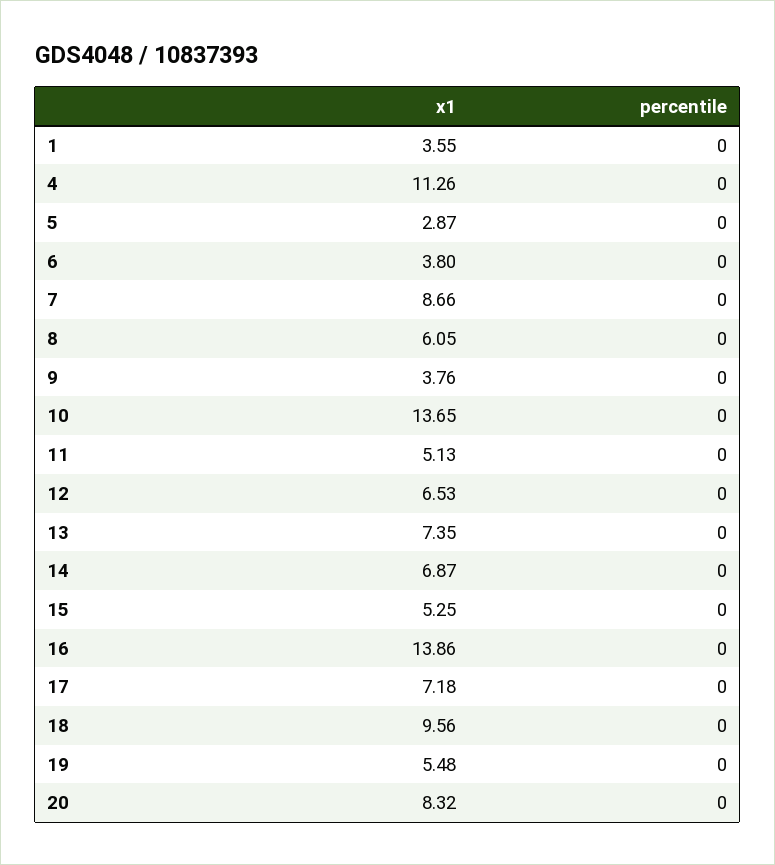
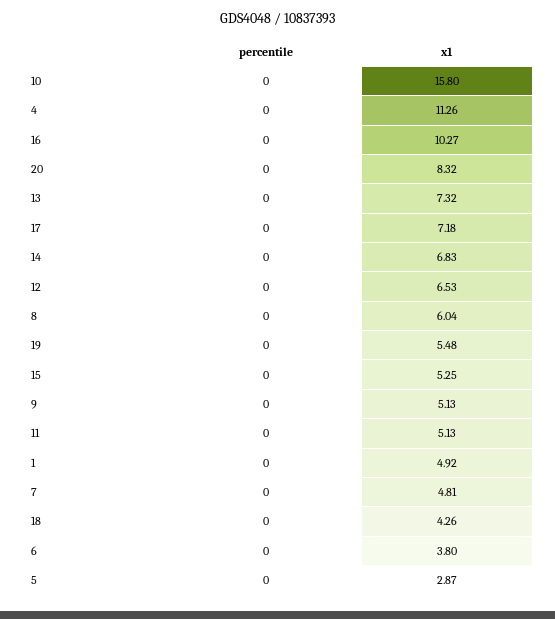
  {
    "x1": {
-     "1": 3.55,
+     "1": 4.92,
      "4": 11.26,
      "5": 2.87,
      "6": 3.8,
-     "7": 8.66,
+     "7": 4.81,
-     "8": 6.05,
+     "8": 6.04,
-     "9": 3.76,
+     "9": 5.13,
-     "10": 13.65,
+     "10": 15.8,
      "11": 5.13,
      "12": 6.53,
-     "13": 7.35,
+     "13": 7.32,
-     "14": 6.87,
+     "14": 6.83,
      "15": 5.25,
-     "16": 13.86,
+     "16": 10.27,
      "17": 7.18,
-     "18": 9.56,
+     "18": 4.26,
      "19": 5.48,
      "20": 8.32
    },
    "percentile": {
      "1": 0,
      "4": 0,
      "5": 0,
      "6": 0,
      "7": 0,
      "8": 0,
      "9": 0,
      "10": 0,
      "11": 0,
      "12": 0,
      "13": 0,
      "14": 0,
      "15": 0,
      "16": 0,
      "17": 0,
      "18": 0,
      "19": 0,
      "20": 0
    }
  }

